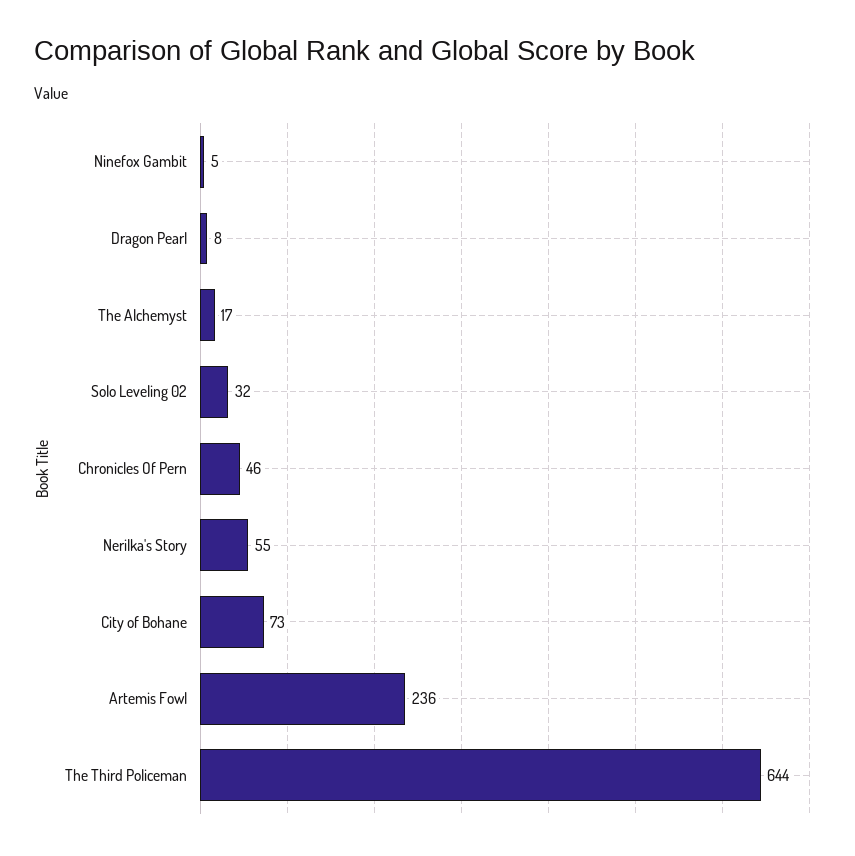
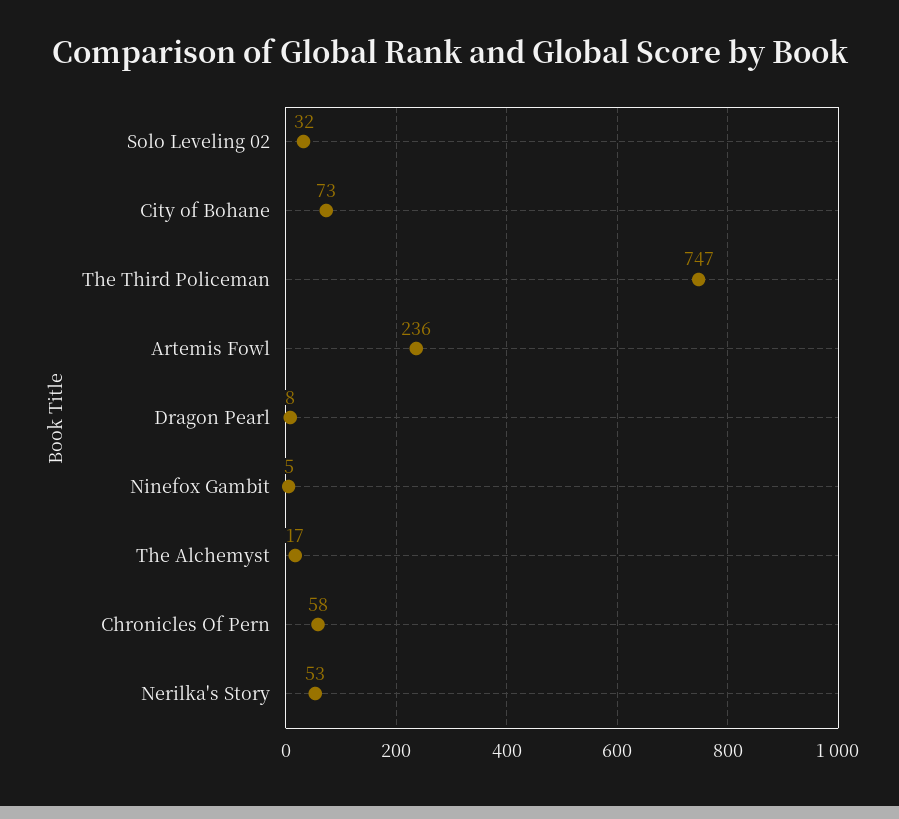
  {
    "Ninefox Gambit": 5,
    "Dragon Pearl": 8,
    "The Alchemyst": 17,
    "Solo Leveling 02": 32,
-   "Chronicles Of Pern": 46,
+   "Chronicles Of Pern": 58,
-   "Nerilka's Story": 55,
+   "Nerilka's Story": 53,
    "City of Bohane": 73,
    "Artemis Fowl": 236,
-   "The Third Policeman": 644
+   "The Third Policeman": 747
  }

